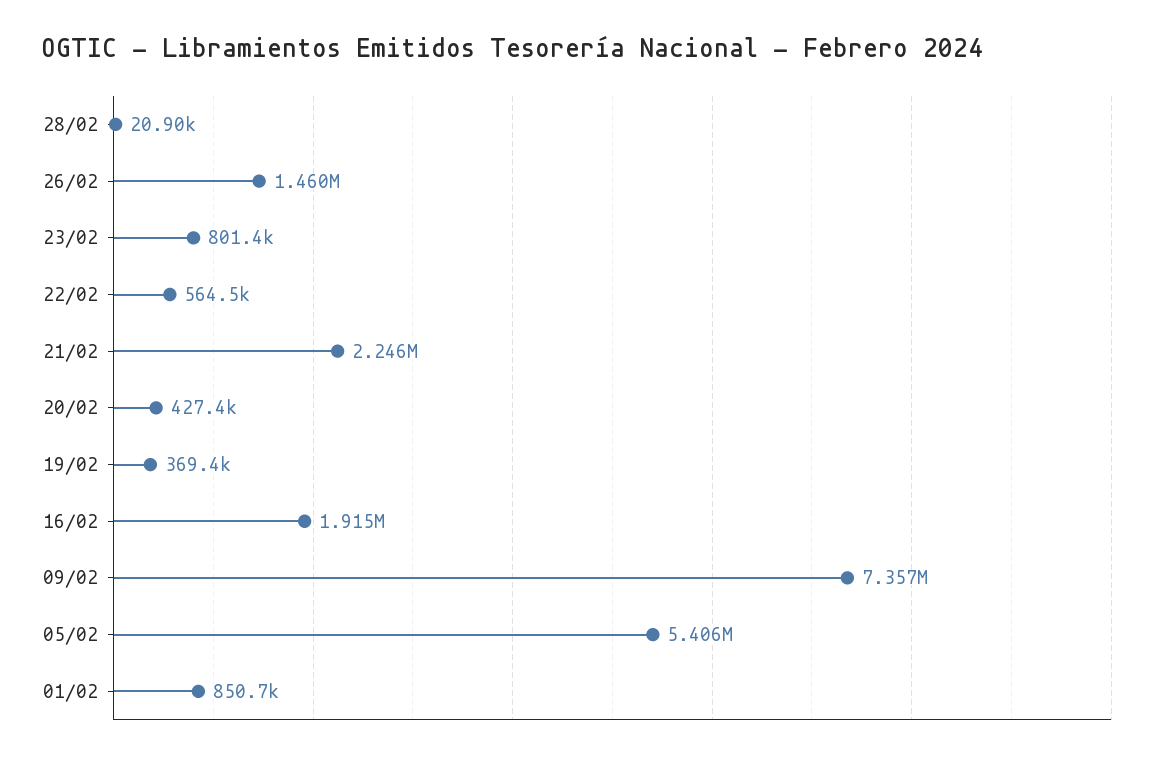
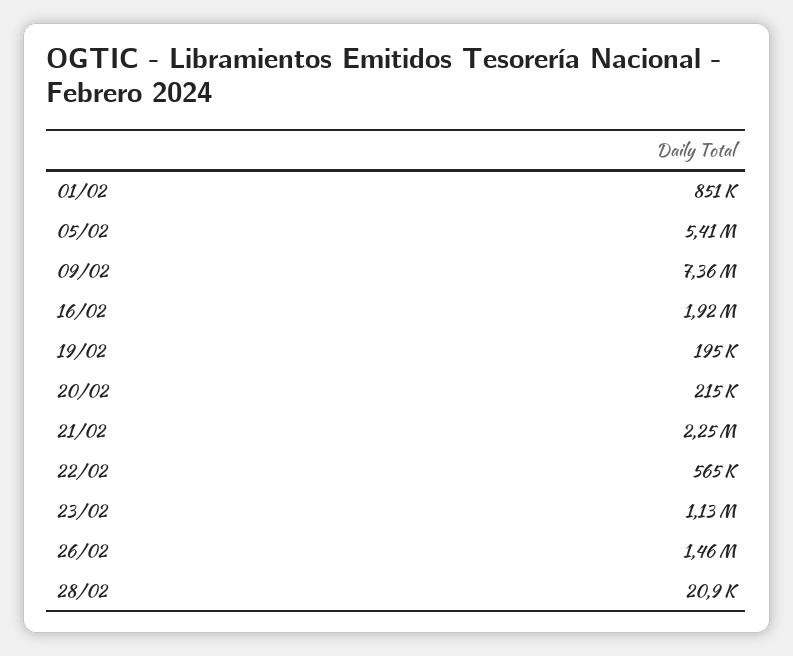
  {
    "28/02": 20900,
    "26/02": 1460000,
-   "23/02": 801400,
+   "23/02": 1130000,
    "22/02": 564500,
    "21/02": 2246000,
-   "20/02": 427400,
+   "20/02": 215000,
-   "19/02": 369400,
+   "19/02": 195000,
    "16/02": 1915000,
    "09/02": 7357000,
    "05/02": 5406000,
    "01/02": 850700
  }

